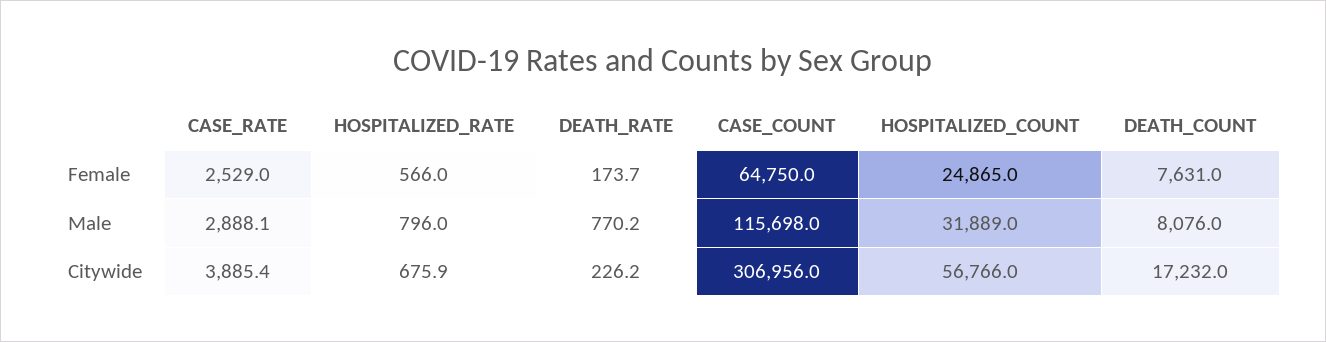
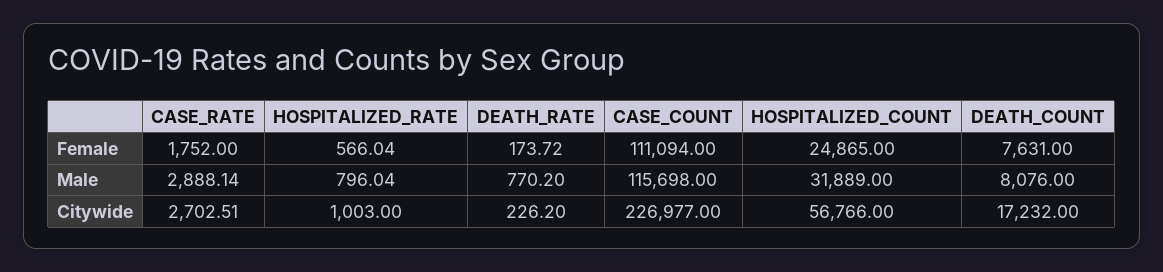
  {
    "CASE_RATE": {
-     "Female": 2529,
+     "Female": 1752,
      "Male": 2888.14,
-     "Citywide": 3885.4
+     "Citywide": 2702.51
    },
    "HOSPITALIZED_RATE": {
      "Female": 566.04,
      "Male": 796.04,
-     "Citywide": 675.9
+     "Citywide": 1003
    },
    "DEATH_RATE": {
      "Female": 173.72,
      "Male": 770.2,
      "Citywide": 226.2
    },
    "CASE_COUNT": {
-     "Female": 64750,
+     "Female": 111094,
      "Male": 115698,
-     "Citywide": 306956
+     "Citywide": 226977
    },
    "HOSPITALIZED_COUNT": {
      "Female": 24865,
      "Male": 31889,
      "Citywide": 56766
    },
    "DEATH_COUNT": {
      "Female": 7631,
      "Male": 8076,
      "Citywide": 17232
    }
  }

